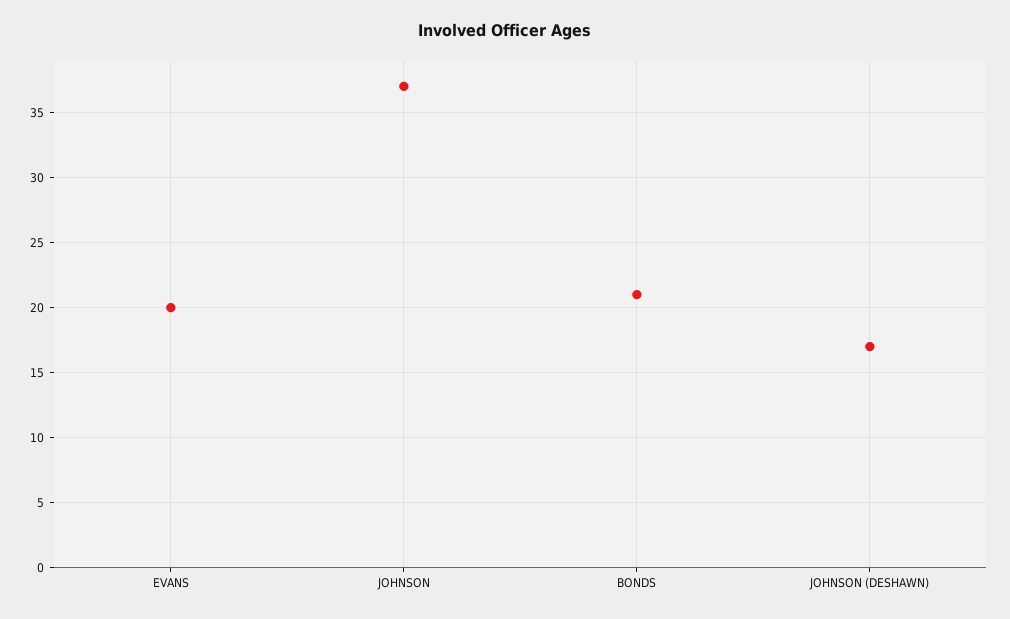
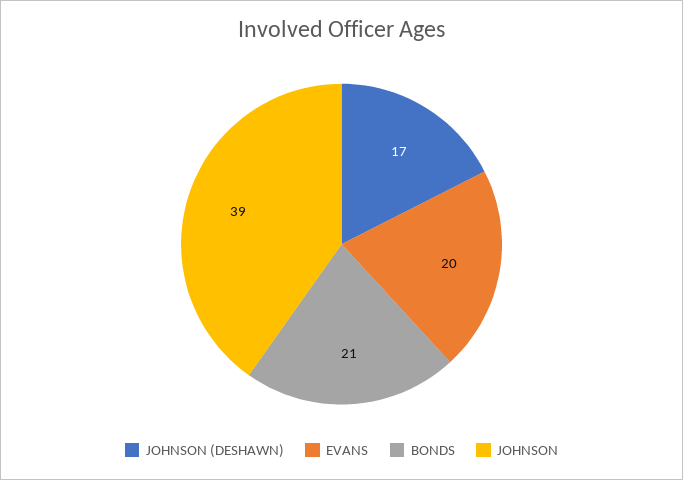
  {
    "EVANS": 20,
-   "JOHNSON": 37,
+   "JOHNSON": 39,
    "BONDS": 21,
    "JOHNSON (DESHAWN)": 17
  }

